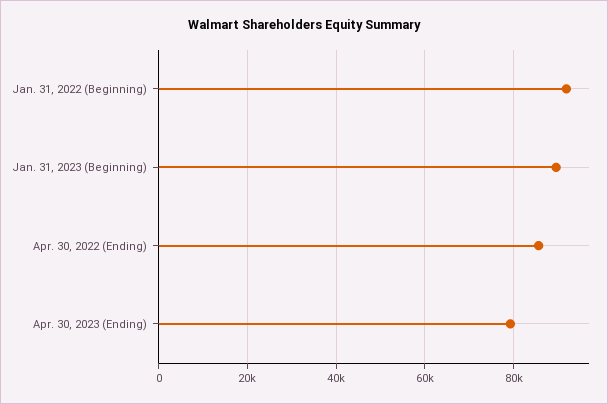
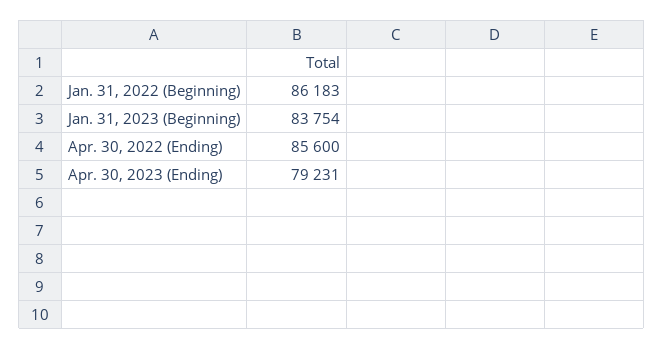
  {
-   "Jan. 31, 2022 (Beginning)": 92000,
+   "Jan. 31, 2022 (Beginning)": 86183,
-   "Jan. 31, 2023 (Beginning)": 90000,
+   "Jan. 31, 2023 (Beginning)": 83754,
    "Apr. 30, 2022 (Ending)": 85600,
    "Apr. 30, 2023 (Ending)": 79231
  }

